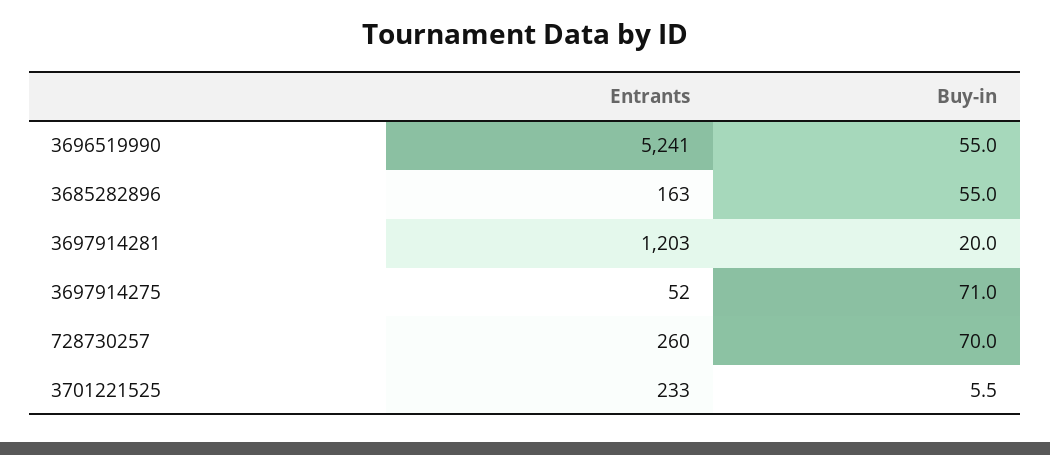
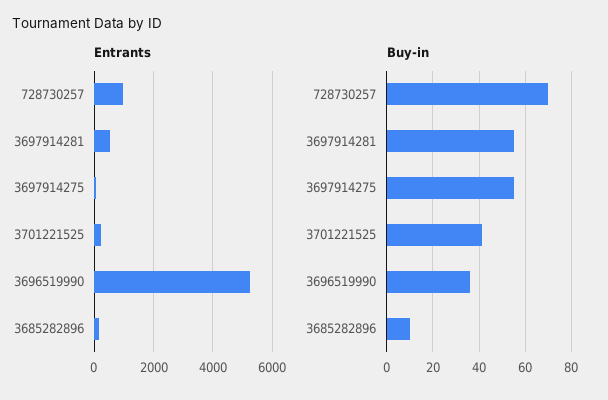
  {
    "Entrants": {
      "3696519990": 5241,
      "3685282896": 163,
-     "3697914281": 1203,
+     "3697914281": 500,
      "3697914275": 52,
-     "728730257": 260,
+     "728730257": 1000,
      "3701221525": 233
    },
    "Buy-in": {
-     "3696519990": 55,
+     "3696519990": 35,
-     "3685282896": 55,
+     "3685282896": 10,
-     "3697914281": 20,
+     "3697914281": 55,
-     "3697914275": 71,
+     "3697914275": 55,
      "728730257": 70,
-     "3701221525": 5.5
+     "3701221525": 40
    }
  }

